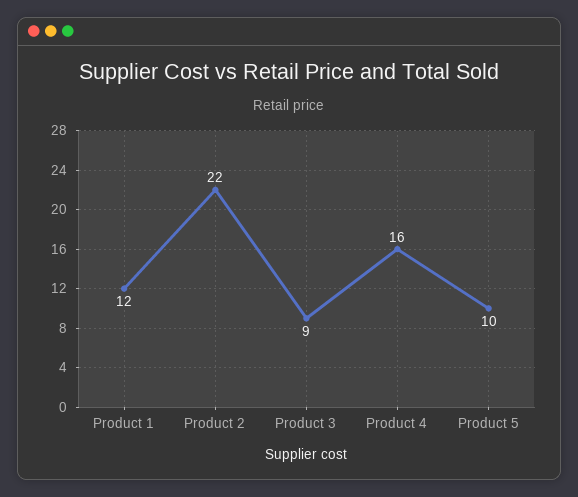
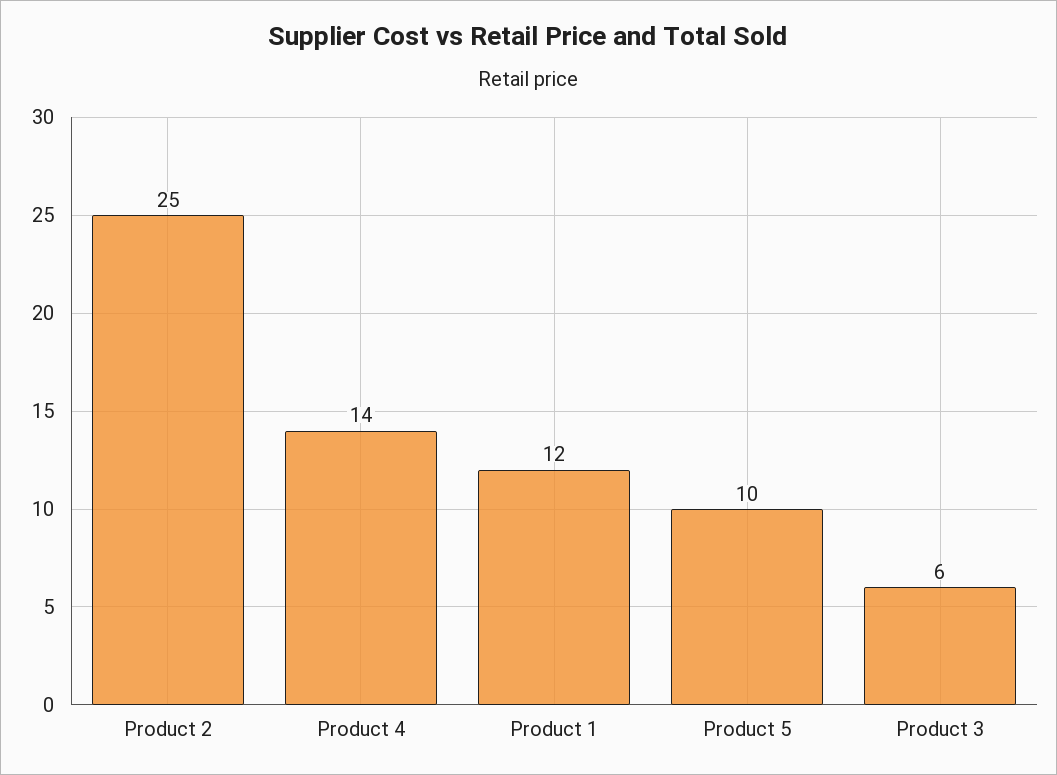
  {
    "Product 1": 12,
-   "Product 2": 22,
+   "Product 2": 25,
-   "Product 3": 9,
+   "Product 3": 6,
-   "Product 4": 16,
+   "Product 4": 14,
    "Product 5": 10
  }

